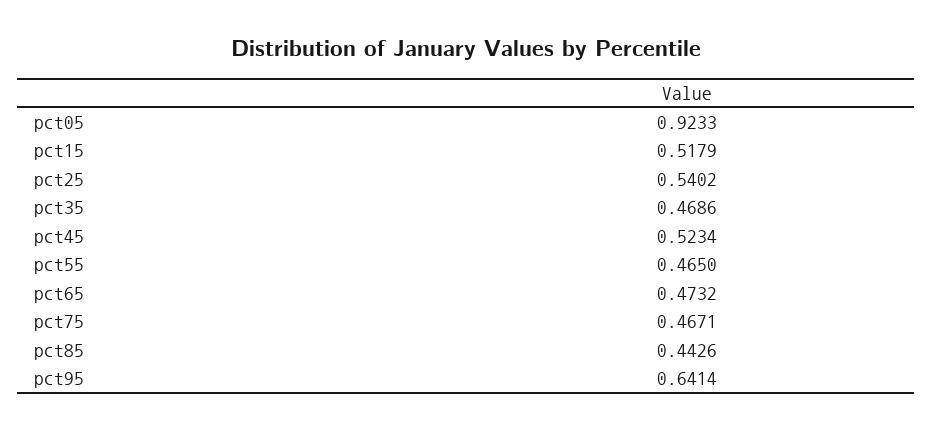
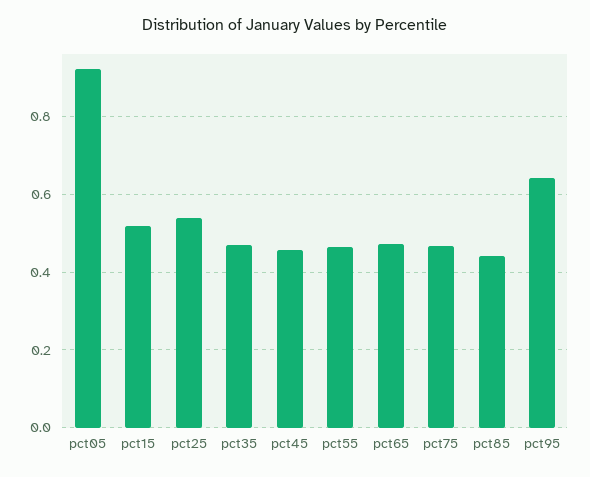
  {
    "pct05": 0.9233,
    "pct15": 0.5179,
    "pct25": 0.5402,
    "pct35": 0.4686,
-   "pct45": 0.5234,
+   "pct45": 0.46,
    "pct55": 0.465,
    "pct65": 0.4732,
    "pct75": 0.4671,
    "pct85": 0.4426,
    "pct95": 0.6414
  }

